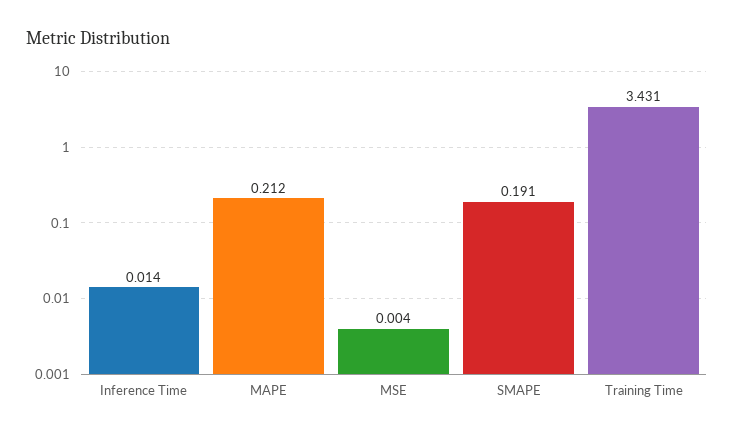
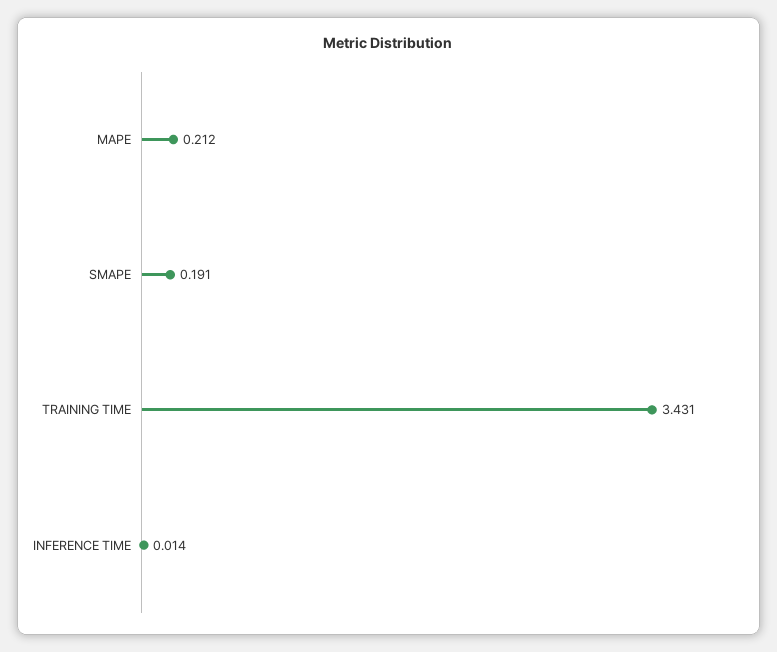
  {
    "Inference Time": 0.014,
    "MAPE": 0.212,
-   "MSE": 0.004,
    "SMAPE": 0.191,
    "Training Time": 3.431
  }

